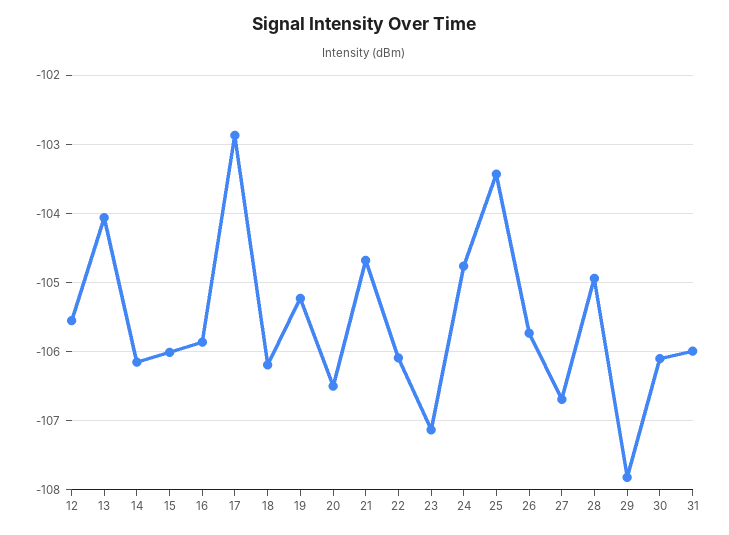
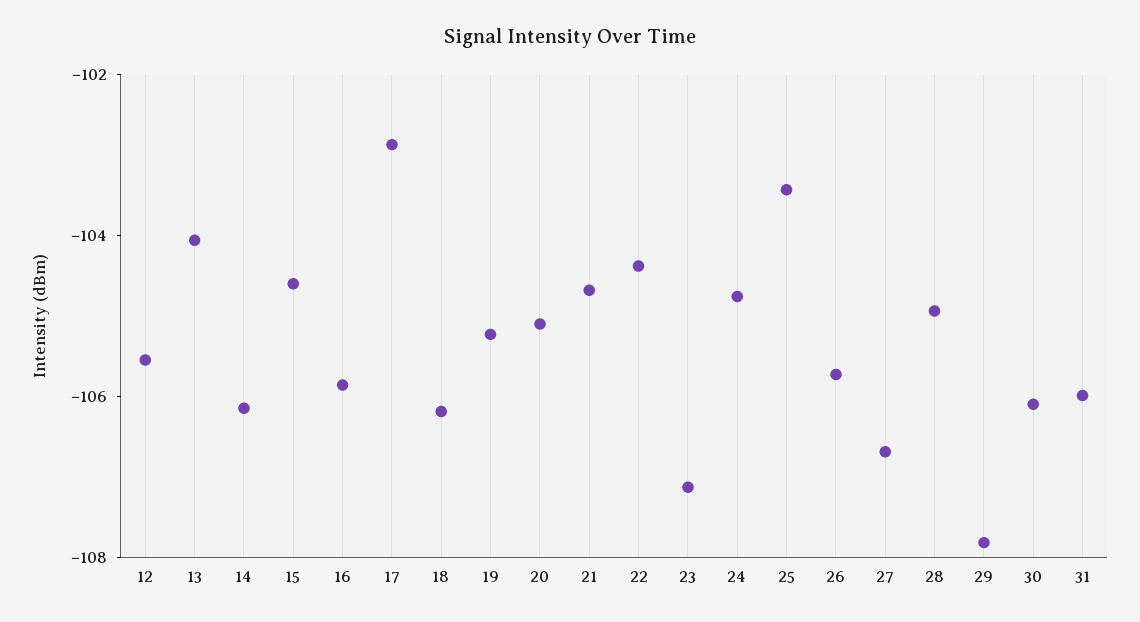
  {
    "12": -105.6,
    "13": -104.1,
    "14": -106.2,
-   "15": -106,
+   "15": -104.5,
    "16": -105.9,
    "17": -102.9,
    "18": -106.2,
    "19": -105.2,
-   "20": -106.5,
+   "20": -105,
    "21": -104.7,
-   "22": -106.1,
+   "22": -104.5,
    "23": -107.1,
    "24": -104.8,
    "25": -103.4,
    "26": -105.7,
    "27": -106.7,
    "28": -104.9,
    "29": -107.8,
    "30": -106.1,
    "31": -106
  }

